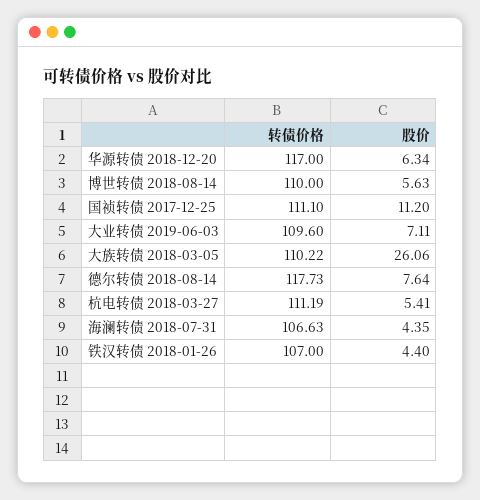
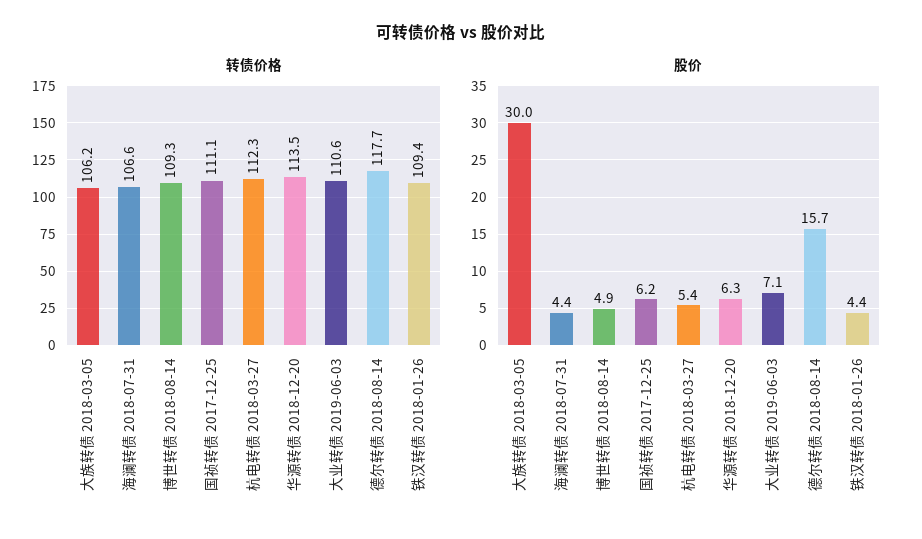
  {
    "转债价格": {
-     "华源转债 2018-12-20": 117,
+     "华源转债 2018-12-20": 113.5,
-     "博世转债 2018-08-14": 110,
+     "博世转债 2018-08-14": 109.3,
      "国祯转债 2017-12-25": 111.1,
-     "大业转债 2019-06-03": 109.6,
+     "大业转债 2019-06-03": 110.6,
-     "大族转债 2018-03-05": 110.22,
+     "大族转债 2018-03-05": 106.2,
      "德尔转债 2018-08-14": 117.73,
-     "杭电转债 2018-03-27": 111.19,
+     "杭电转债 2018-03-27": 112.3,
      "海澜转债 2018-07-31": 106.63,
-     "铁汉转债 2018-01-26": 107
+     "铁汉转债 2018-01-26": 109.4
    },
    "股价": {
      "华源转债 2018-12-20": 6.34,
-     "博世转债 2018-08-14": 5.63,
+     "博世转债 2018-08-14": 4.9,
-     "国祯转债 2017-12-25": 11.2,
+     "国祯转债 2017-12-25": 6.2,
      "大业转债 2019-06-03": 7.11,
-     "大族转债 2018-03-05": 26.06,
+     "大族转债 2018-03-05": 30,
-     "德尔转债 2018-08-14": 7.64,
+     "德尔转债 2018-08-14": 15.7,
      "杭电转债 2018-03-27": 5.41,
      "海澜转债 2018-07-31": 4.35,
      "铁汉转债 2018-01-26": 4.4
    }
  }

